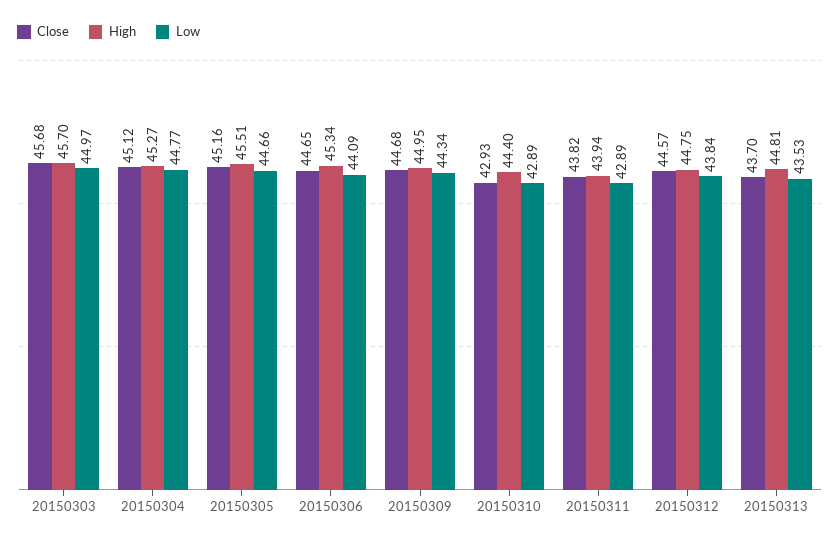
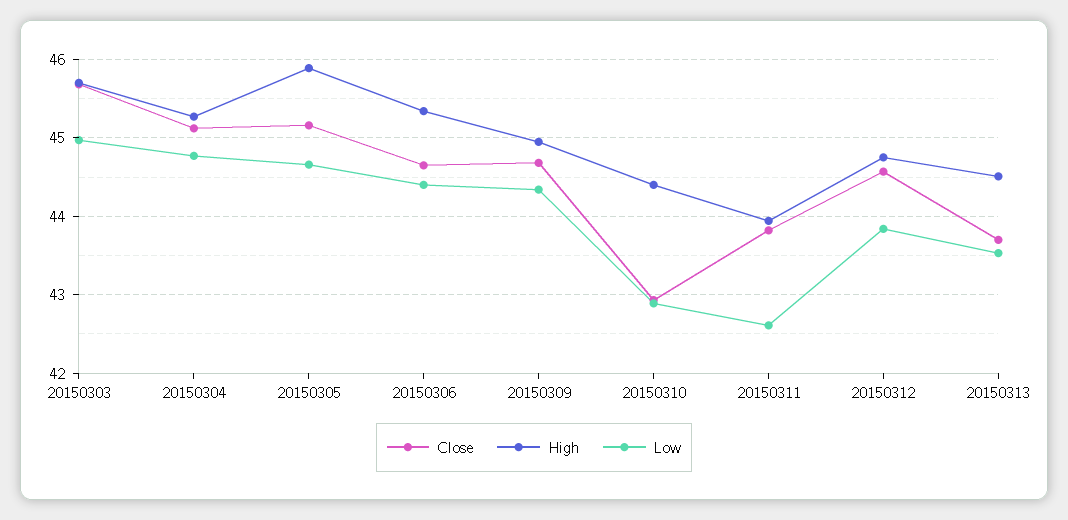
  {
    "Close": {
      "20150303": 45.68,
      "20150304": 45.12,
      "20150305": 45.16,
      "20150306": 44.65,
      "20150309": 44.68,
      "20150310": 42.93,
      "20150311": 43.82,
      "20150312": 44.57,
      "20150313": 43.7
    },
    "High": {
      "20150303": 45.7,
      "20150304": 45.27,
-     "20150305": 45.51,
+     "20150305": 45.9,
      "20150306": 45.34,
      "20150309": 44.95,
      "20150310": 44.4,
      "20150311": 43.94,
      "20150312": 44.75,
-     "20150313": 44.81
+     "20150313": 44.5
    },
    "Low": {
      "20150303": 44.97,
      "20150304": 44.77,
      "20150305": 44.66,
-     "20150306": 44.09,
+     "20150306": 44.4,
      "20150309": 44.34,
      "20150310": 42.89,
-     "20150311": 42.89,
+     "20150311": 42.6,
      "20150312": 43.84,
      "20150313": 43.53
    }
  }

